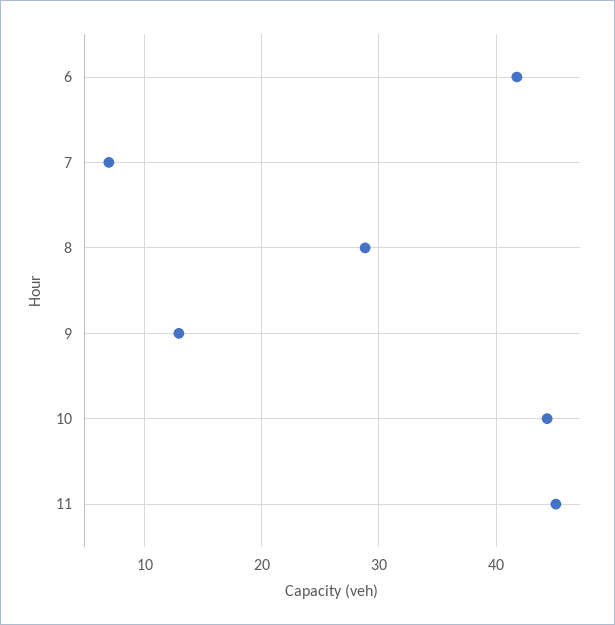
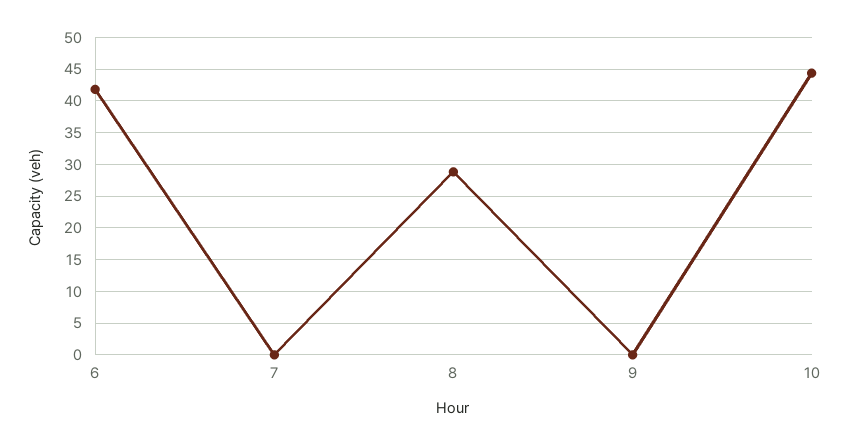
  {
    "6": 42,
-   "7": 7,
+   "7": 0,
    "8": 29,
-   "9": 13,
+   "9": 0,
-   "10": 44,
+   "10": 44
-   "11": 45
  }

